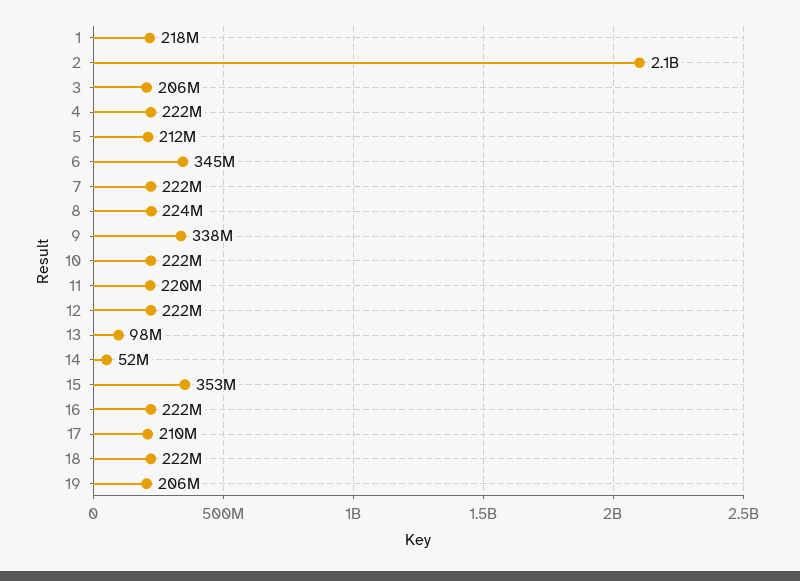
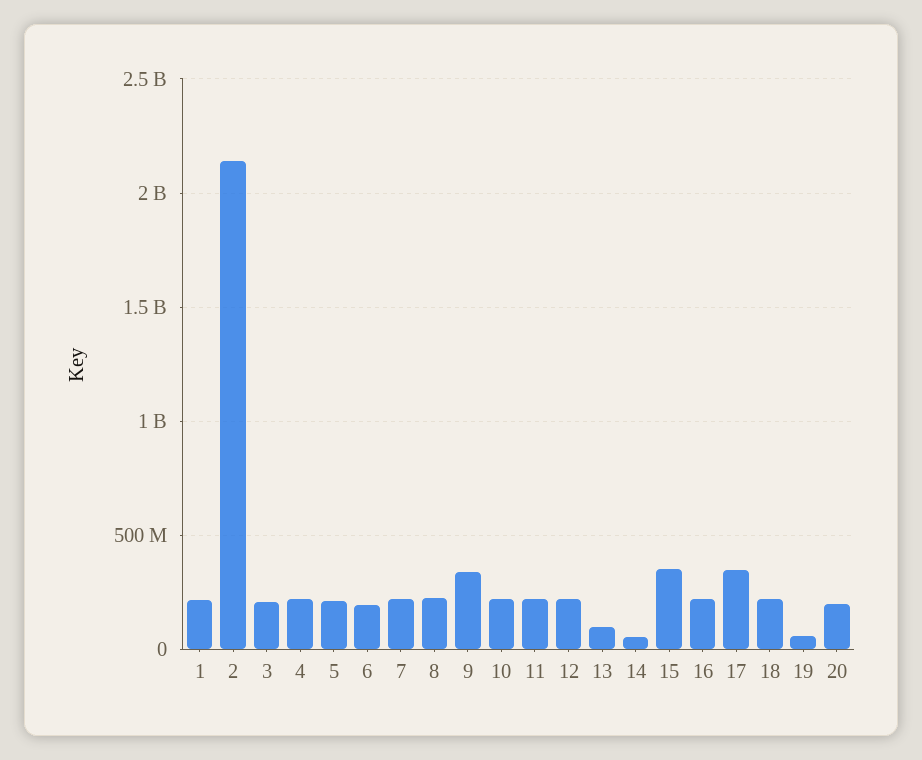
  {
    "1": 218000000,
    "2": 2100000000,
    "3": 206000000,
    "4": 222000000,
    "5": 212000000,
-   "6": 345000000,
+   "6": 200000000,
    "7": 222000000,
    "8": 224000000,
    "9": 338000000,
    "10": 222000000,
    "11": 220000000,
    "12": 222000000,
    "13": 98000000,
    "14": 52000000,
    "15": 353000000,
    "16": 222000000,
-   "17": 210000000,
+   "17": 350000000,
    "18": 222000000,
-   "19": 206000000
+   "19": 50000000,
+   "20": 200000000
  }

